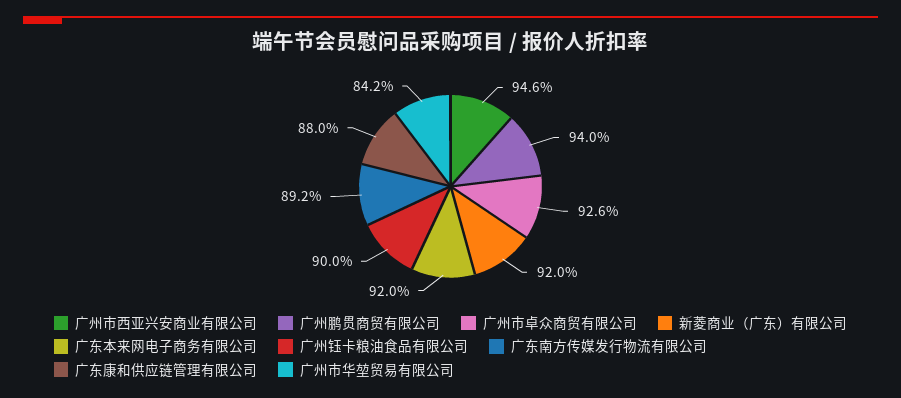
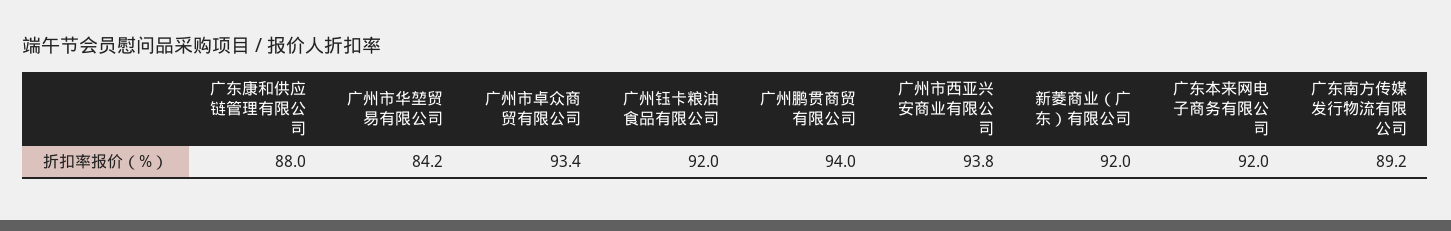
  {
-   "广州市西亚兴安商业有限公司": 94.6,
+   "广州市西亚兴安商业有限公司": 93.8,
    "广州鹏贯商贸有限公司": 94,
-   "广州市卓众商贸有限公司": 92.6,
+   "广州市卓众商贸有限公司": 93.4,
    "新菱商业（广东）有限公司": 92,
    "广东本来网电子商务有限公司": 92,
-   "广州钰卡粮油食品有限公司": 90,
+   "广州钰卡粮油食品有限公司": 92,
    "广东南方传媒发行物流有限公司": 89.2,
    "广东康和供应链管理有限公司": 88,
    "广州市华堃贸易有限公司": 84.2
  }

